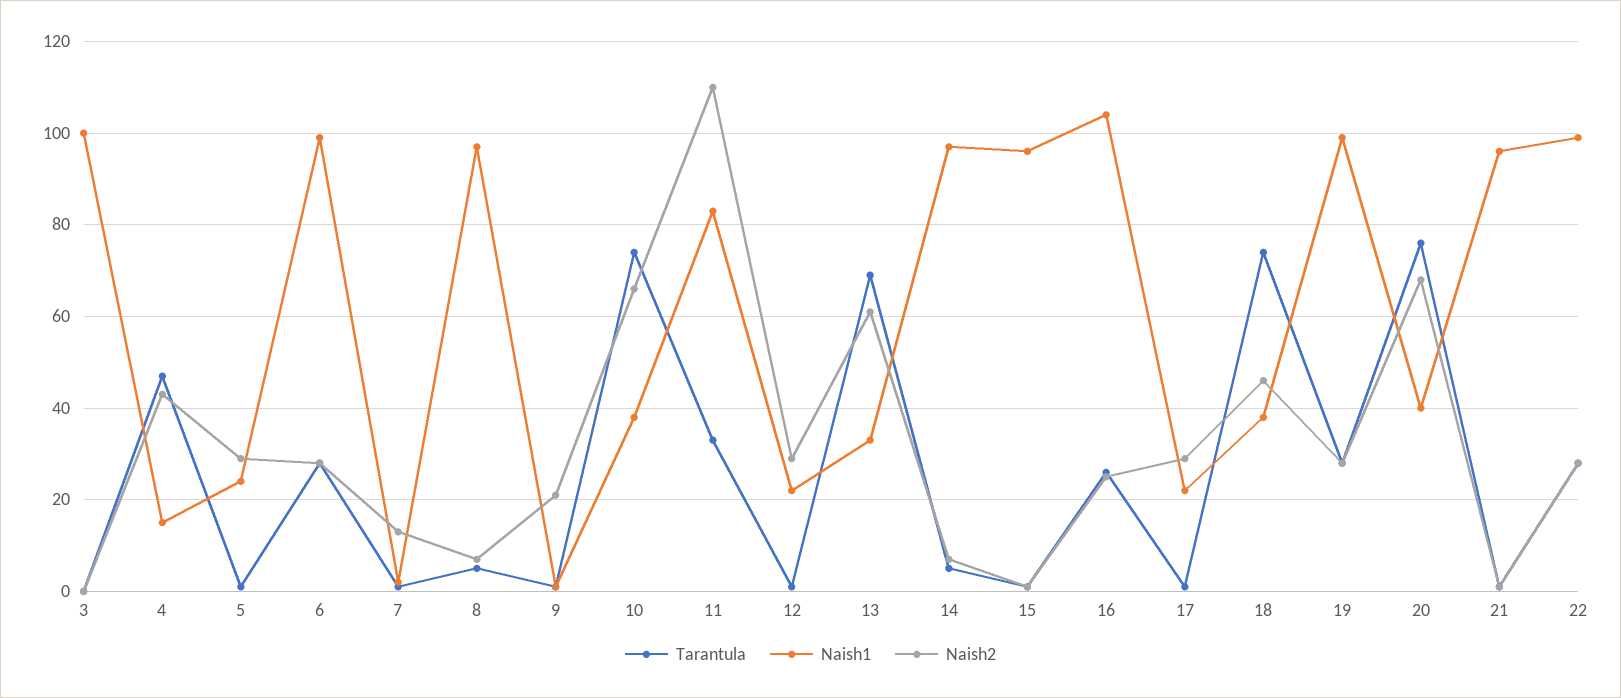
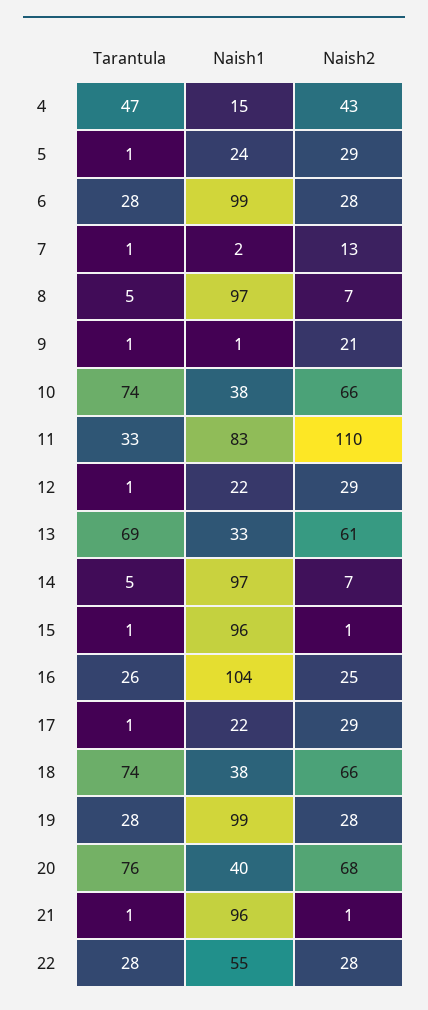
  {
    "Tarantula": {
-     "3": 0,
      "4": 47,
      "5": 1,
      "6": 28,
      "7": 1,
      "8": 5,
      "9": 1,
      "10": 74,
      "11": 33,
      "12": 1,
      "13": 69,
      "14": 5,
      "15": 1,
      "16": 26,
      "17": 1,
      "18": 74,
      "19": 28,
      "20": 76,
      "21": 1,
      "22": 28
    },
    "Naish1": {
-     "3": 100,
      "4": 15,
      "5": 24,
      "6": 99,
      "7": 2,
      "8": 97,
      "9": 1,
      "10": 38,
      "11": 83,
      "12": 22,
      "13": 33,
      "14": 97,
      "15": 96,
      "16": 104,
      "17": 22,
      "18": 38,
      "19": 99,
      "20": 40,
      "21": 96,
-     "22": 100
+     "22": 55
    },
    "Naish2": {
-     "3": 0,
      "4": 43,
      "5": 29,
      "6": 28,
      "7": 13,
      "8": 7,
      "9": 21,
      "10": 66,
      "11": 110,
      "12": 29,
      "13": 61,
      "14": 7,
      "15": 1,
      "16": 25,
      "17": 29,
-     "18": 45,
+     "18": 66,
      "19": 28,
      "20": 68,
      "21": 1,
      "22": 28
    }
  }

